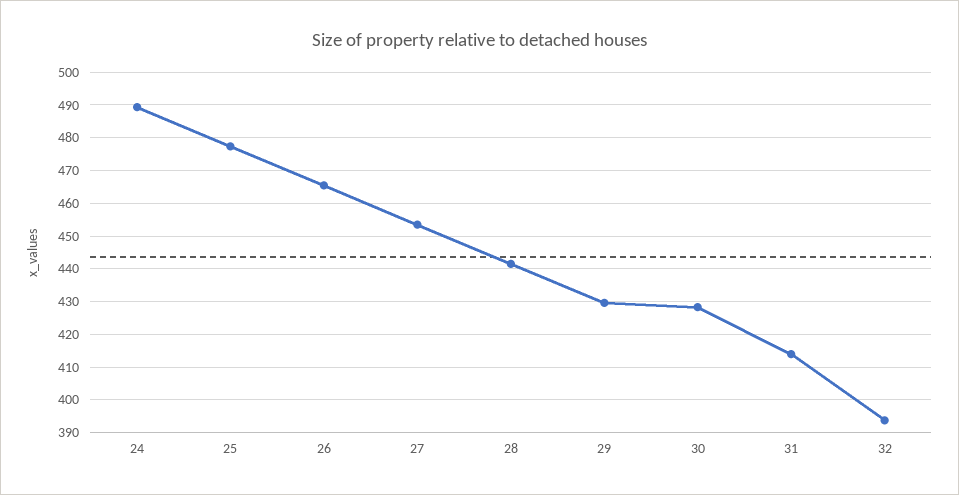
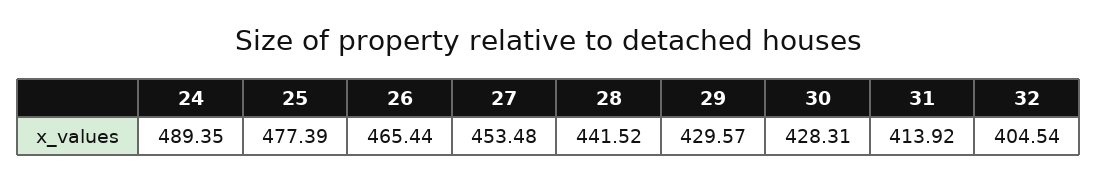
  {
    "24": 489.35,
    "25": 477.39,
    "26": 465.44,
    "27": 453.48,
    "28": 441.52,
    "29": 429.57,
    "30": 428.31,
    "31": 413.92,
-   "32": 394
+   "32": 404.54
  }

